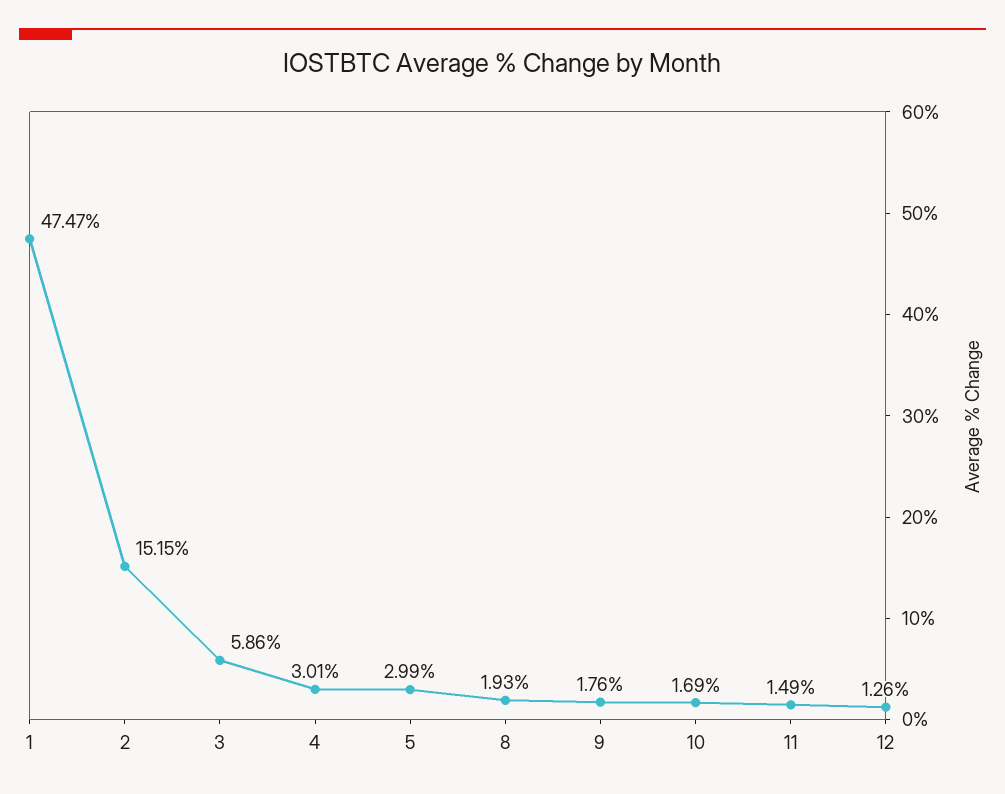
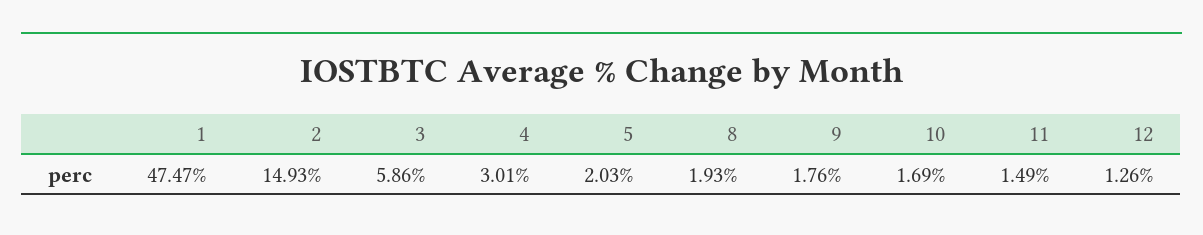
  {
    "1": 47.47,
-   "2": 15.15,
+   "2": 14.93,
    "3": 5.86,
    "4": 3.01,
-   "5": 2.99,
+   "5": 2.03,
    "8": 1.93,
    "9": 1.76,
    "10": 1.69,
    "11": 1.49,
    "12": 1.26
  }

